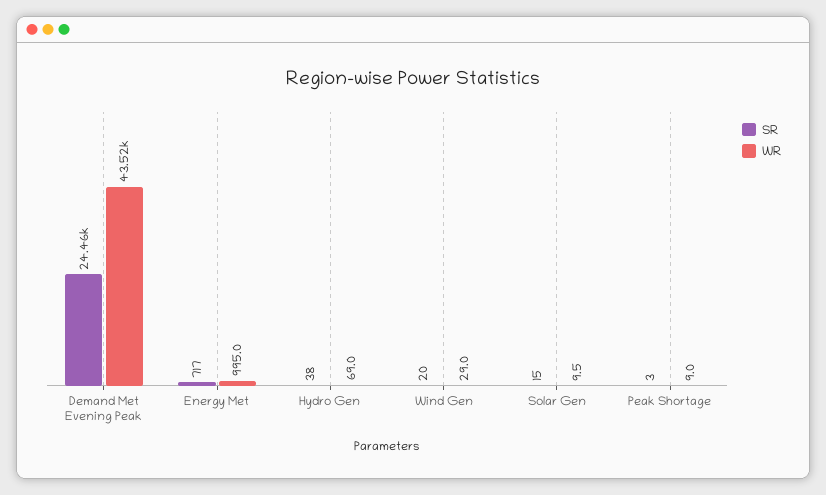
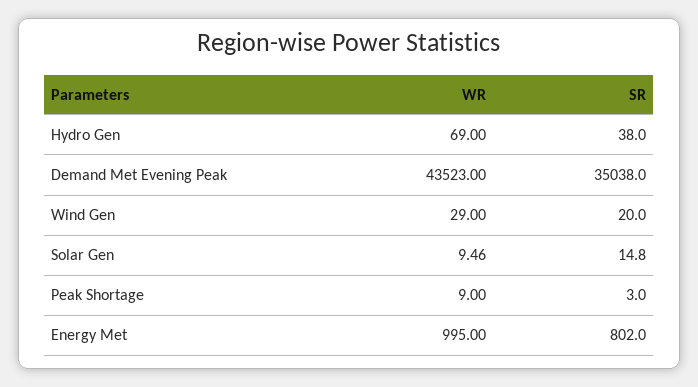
  {
    "SR": {
-     "Demand Met Evening Peak": 24460,
+     "Demand Met Evening Peak": 35038,
-     "Energy Met": 717,
+     "Energy Met": 802,
      "Hydro Gen": 38,
      "Wind Gen": 20,
      "Solar Gen": 14.8,
      "Peak Shortage": 3
    },
    "WR": {
      "Demand Met Evening Peak": 43523,
      "Energy Met": 995,
      "Hydro Gen": 69,
      "Wind Gen": 29,
      "Solar Gen": 9.46,
      "Peak Shortage": 9
    }
  }

